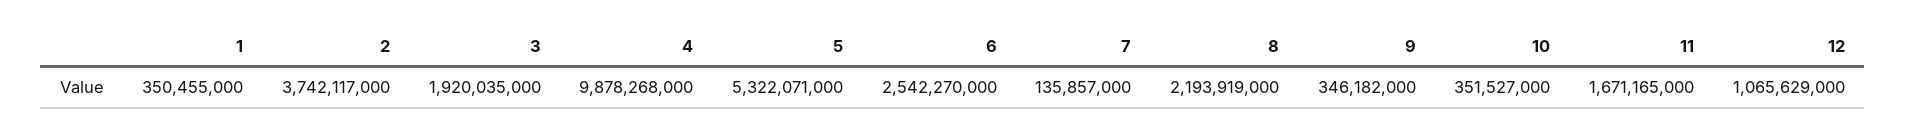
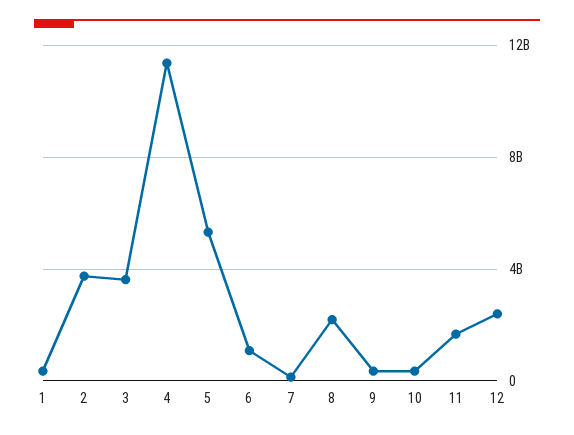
  {
    "1": 350455000,
    "2": 3742117000,
-   "3": 1920035000,
+   "3": 3500000000,
-   "4": 9878268000,
+   "4": 11500000000,
    "5": 5322071000,
-   "6": 2542270000,
+   "6": 1000000000,
    "7": 135857000,
    "8": 2193919000,
    "9": 346182000,
    "10": 351527000,
    "11": 1671165000,
-   "12": 1065629000
+   "12": 2500000000
  }

